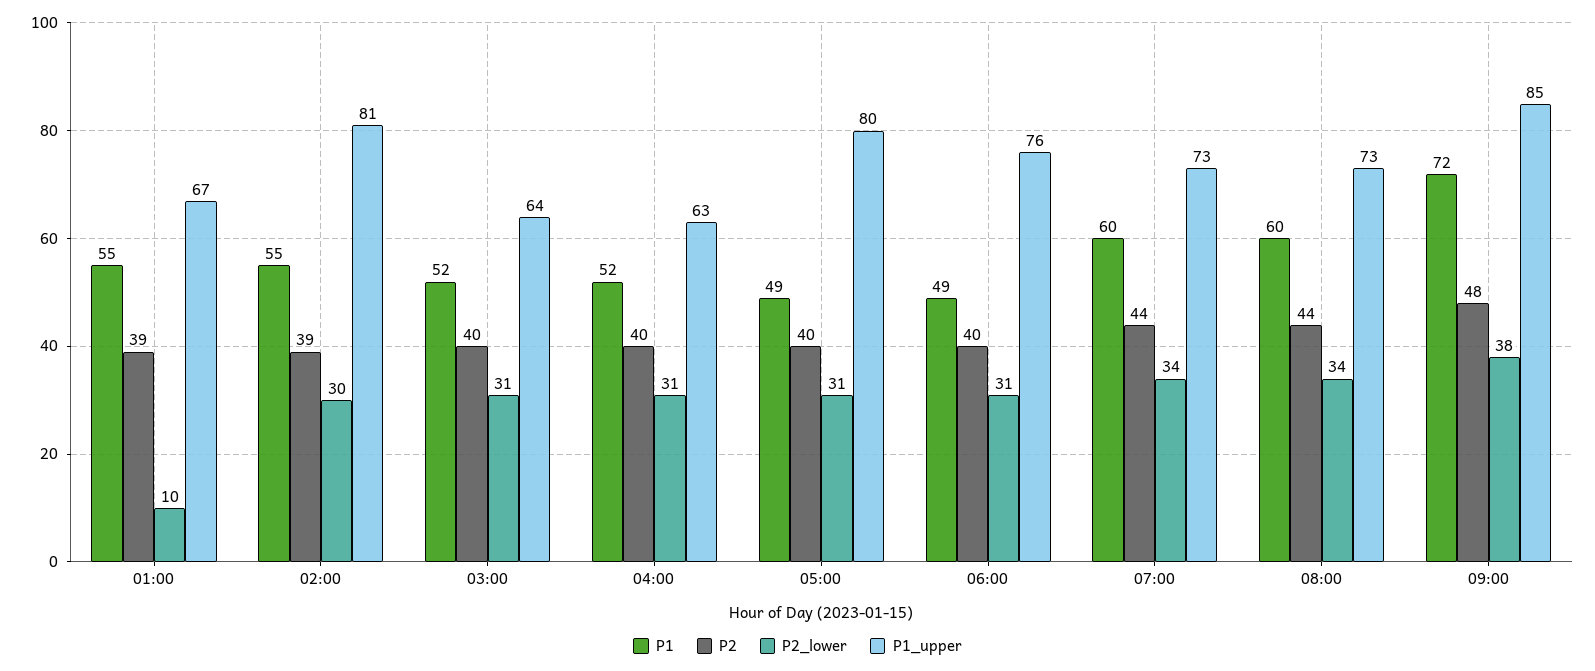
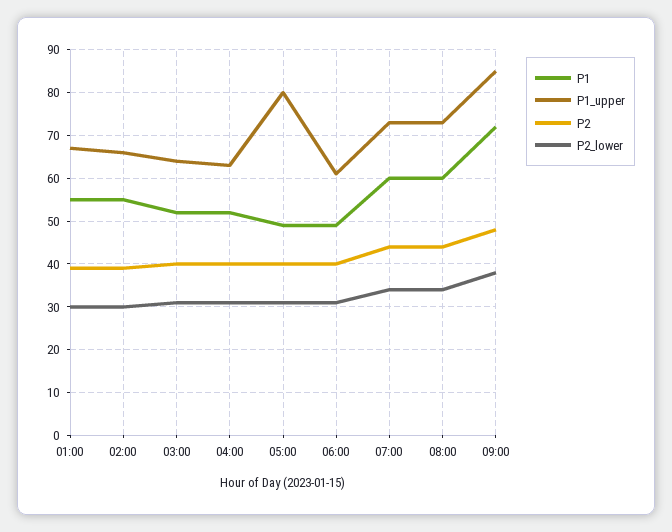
  {
    "P1": {
      "01:00": 55,
      "02:00": 55,
      "03:00": 52,
      "04:00": 52,
      "05:00": 49,
      "06:00": 49,
      "07:00": 60,
      "08:00": 60,
      "09:00": 72
    },
    "P2": {
      "01:00": 39,
      "02:00": 39,
      "03:00": 40,
      "04:00": 40,
      "05:00": 40,
      "06:00": 40,
      "07:00": 44,
      "08:00": 44,
      "09:00": 48
    },
    "P2_lower": {
-     "01:00": 10,
+     "01:00": 30,
      "02:00": 30,
      "03:00": 31,
      "04:00": 31,
      "05:00": 31,
      "06:00": 31,
      "07:00": 34,
      "08:00": 34,
      "09:00": 38
    },
    "P1_upper": {
      "01:00": 67,
-     "02:00": 81,
+     "02:00": 65,
      "03:00": 64,
      "04:00": 63,
      "05:00": 80,
-     "06:00": 76,
+     "06:00": 60,
      "07:00": 73,
      "08:00": 73,
      "09:00": 85
    }
  }

